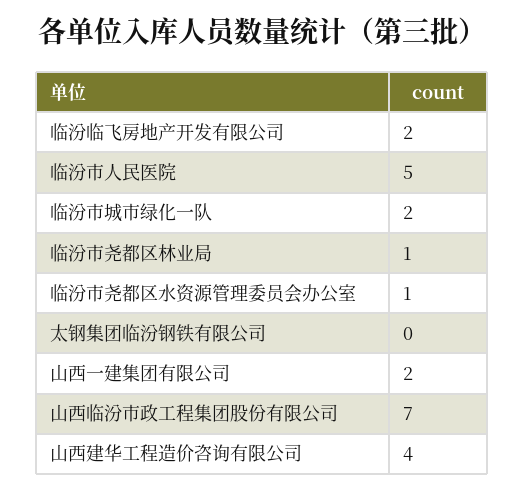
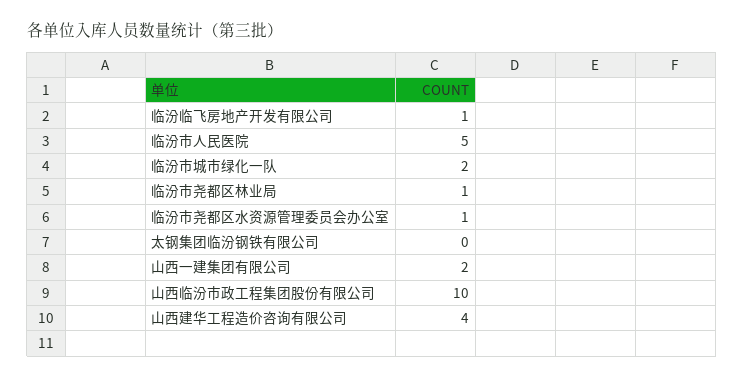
  {
-   "临汾临飞房地产开发有限公司": 2,
+   "临汾临飞房地产开发有限公司": 1,
    "临汾市人民医院": 5,
    "临汾市城市绿化一队": 2,
    "临汾市尧都区林业局": 1,
    "临汾市尧都区水资源管理委员会办公室": 1,
    "太钢集团临汾钢铁有限公司": 0,
    "山西一建集团有限公司": 2,
-   "山西临汾市政工程集团股份有限公司": 7,
+   "山西临汾市政工程集团股份有限公司": 10,
    "山西建华工程造价咨询有限公司": 4
  }

